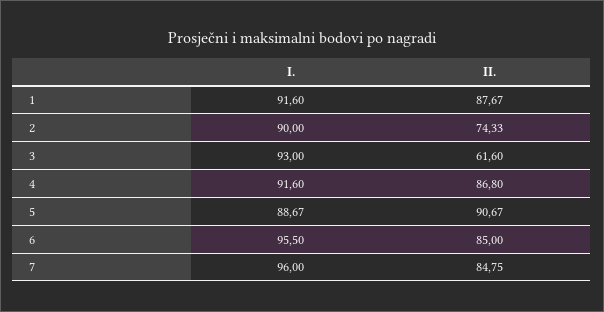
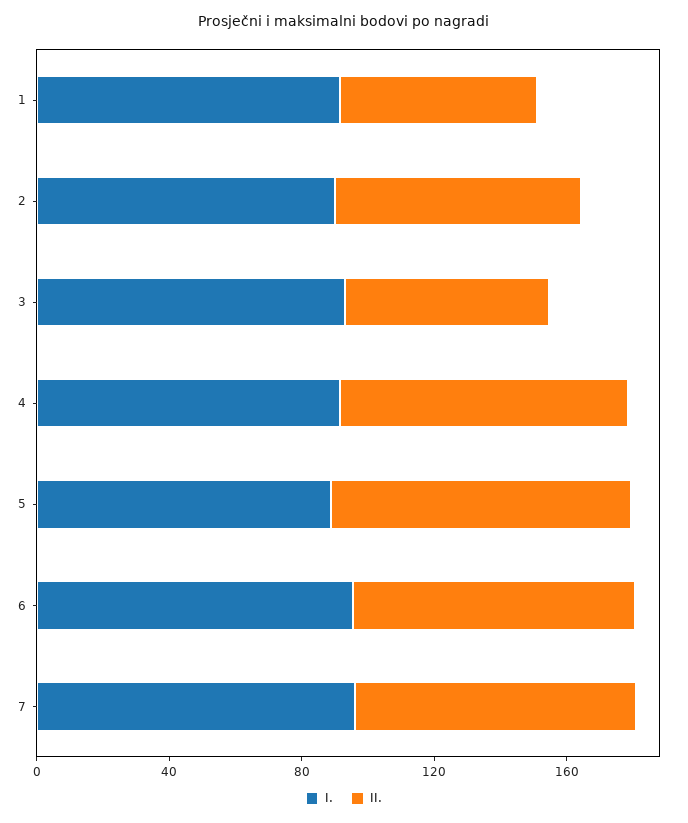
  {
    "I.": {
      "1": 91.6,
      "2": 90,
      "3": 93,
      "4": 91.6,
      "5": 88.67,
      "6": 95.5,
      "7": 96
    },
    "II.": {
-     "1": 87.67,
+     "1": 60,
      "2": 74.33,
      "3": 61.6,
      "4": 86.8,
      "5": 90.67,
      "6": 85,
      "7": 84.75
    }
  }

